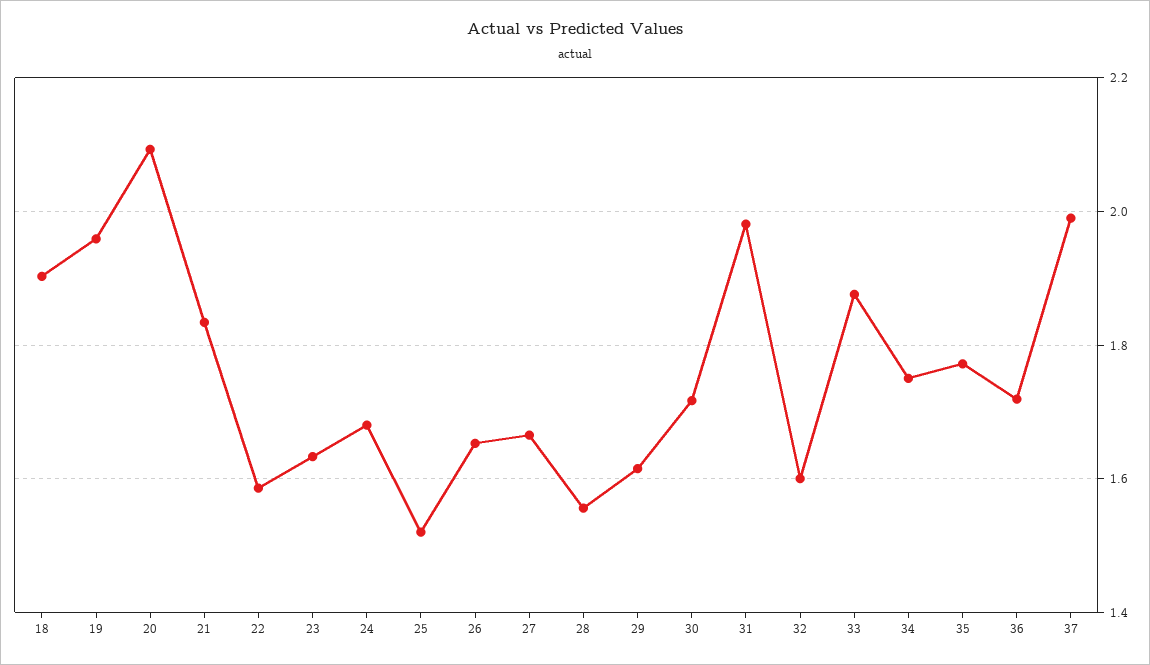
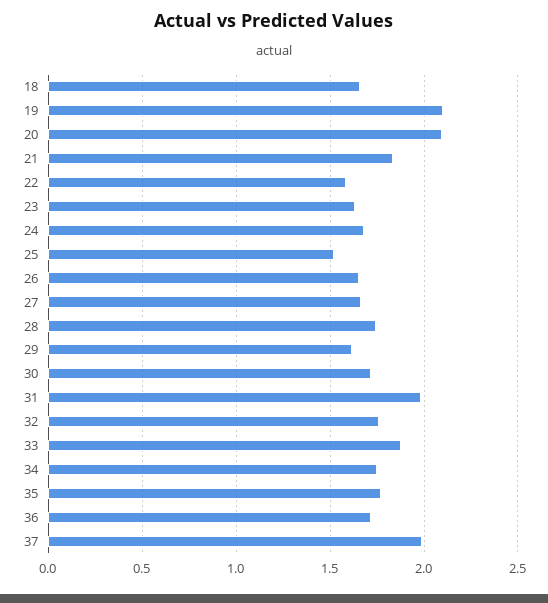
  {
-   "18": 1.9,
+   "18": 1.65,
-   "19": 1.96,
+   "19": 2.1,
    "20": 2.1,
    "21": 1.84,
    "22": 1.58,
    "23": 1.64,
    "24": 1.68,
    "25": 1.52,
    "26": 1.66,
    "27": 1.66,
-   "28": 1.56,
+   "28": 1.75,
    "29": 1.62,
    "30": 1.72,
    "31": 1.98,
-   "32": 1.6,
+   "32": 1.75,
    "33": 1.88,
    "34": 1.76,
    "35": 1.78,
    "36": 1.72,
    "37": 2
  }

